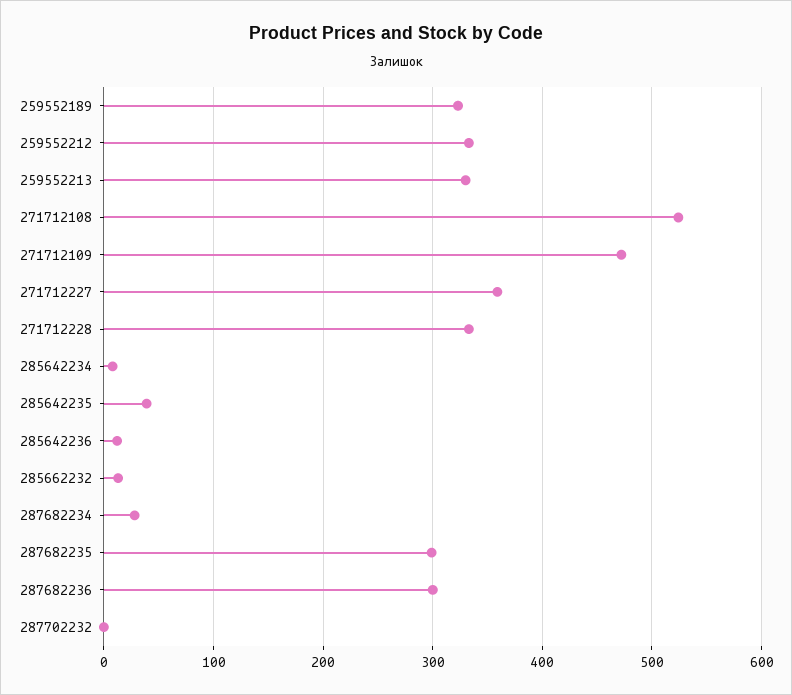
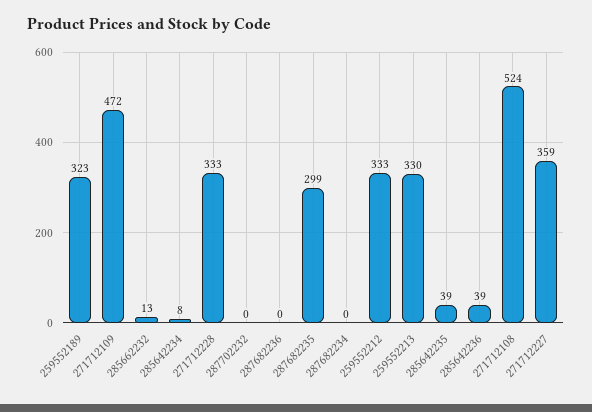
  {
    "259552189": 323,
    "259552212": 333,
    "259552213": 330,
    "271712108": 524,
    "271712109": 472,
    "271712227": 359,
    "271712228": 333,
    "285642234": 8,
    "285642235": 39,
-   "285642236": 10,
+   "285642236": 39,
    "285662232": 13,
-   "287682234": 30,
+   "287682234": 0,
    "287682235": 299,
-   "287682236": 300,
+   "287682236": 0,
    "287702232": 0
  }

